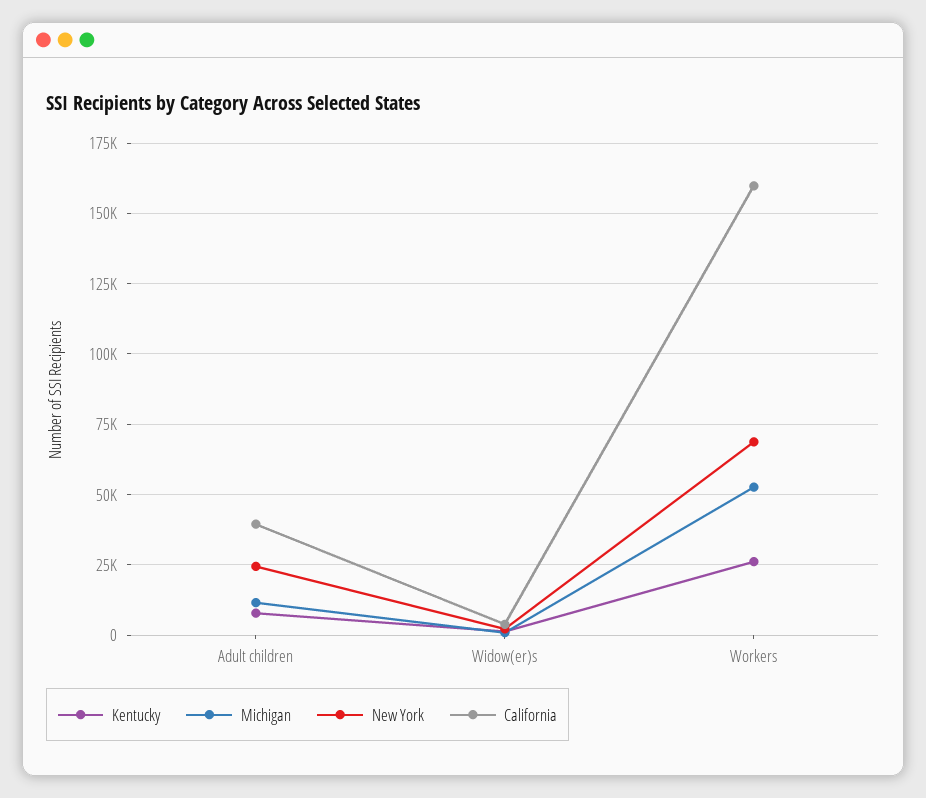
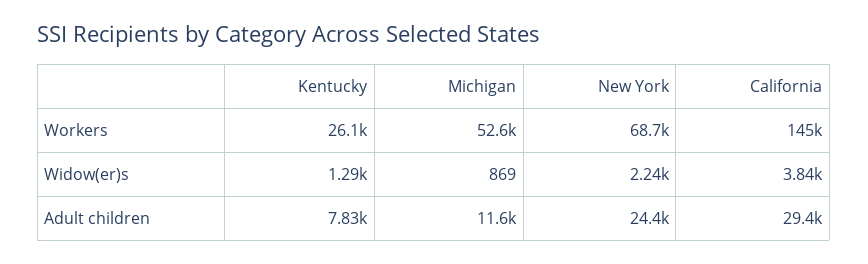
  {
    "Kentucky": {
      "Adult children": 7830,
      "Widow(er)s": 1290,
      "Workers": 26100
    },
    "Michigan": {
      "Adult children": 11600,
      "Widow(er)s": 869,
      "Workers": 52600
    },
    "New York": {
      "Adult children": 24400,
      "Widow(er)s": 2240,
      "Workers": 68700
    },
    "California": {
-     "Adult children": 40000,
+     "Adult children": 29400,
      "Widow(er)s": 3840,
-     "Workers": 160000
+     "Workers": 145000
    }
  }

